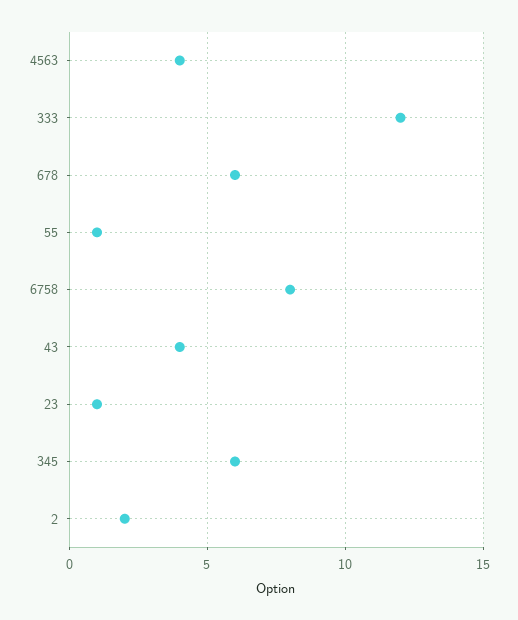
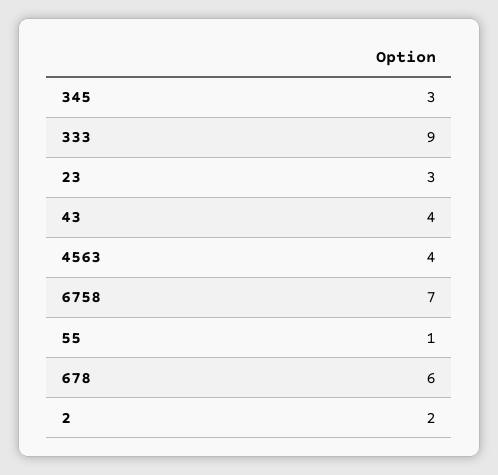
  {
    "4563": 4,
-   "333": 12,
+   "333": 9,
    "678": 6,
    "55": 1,
-   "6758": 8,
+   "6758": 7,
    "43": 4,
-   "23": 1,
+   "23": 3,
-   "345": 6,
+   "345": 3,
    "2": 2
  }

